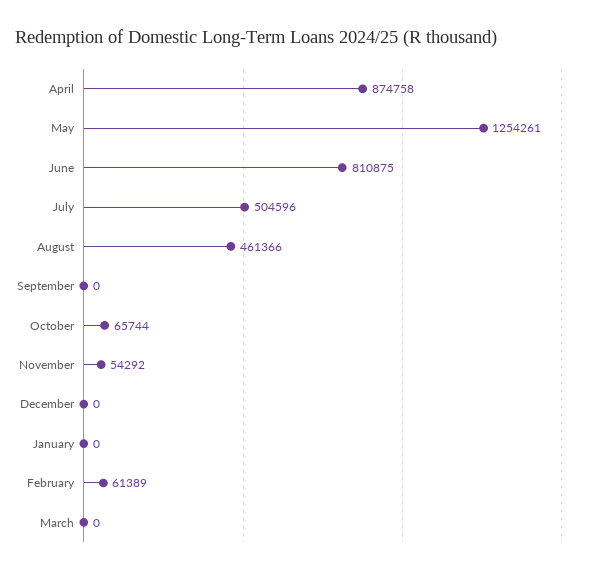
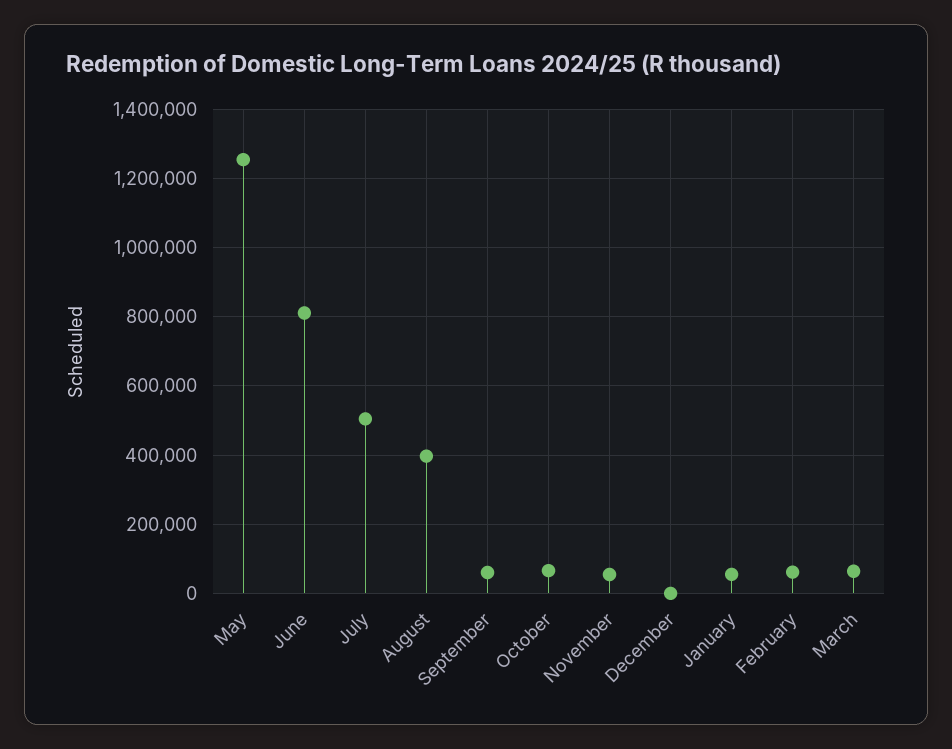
  {
-   "April": 874758,
    "May": 1254261,
    "June": 810875,
    "July": 504596,
-   "August": 461366,
+   "August": 400000,
-   "September": 0,
+   "September": 60000,
    "October": 65744,
    "November": 54292,
    "December": 0,
-   "January": 0,
+   "January": 60000,
    "February": 61389,
-   "March": 0
+   "March": 60000
  }

